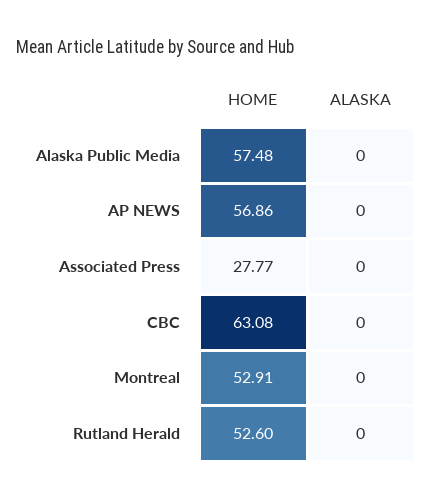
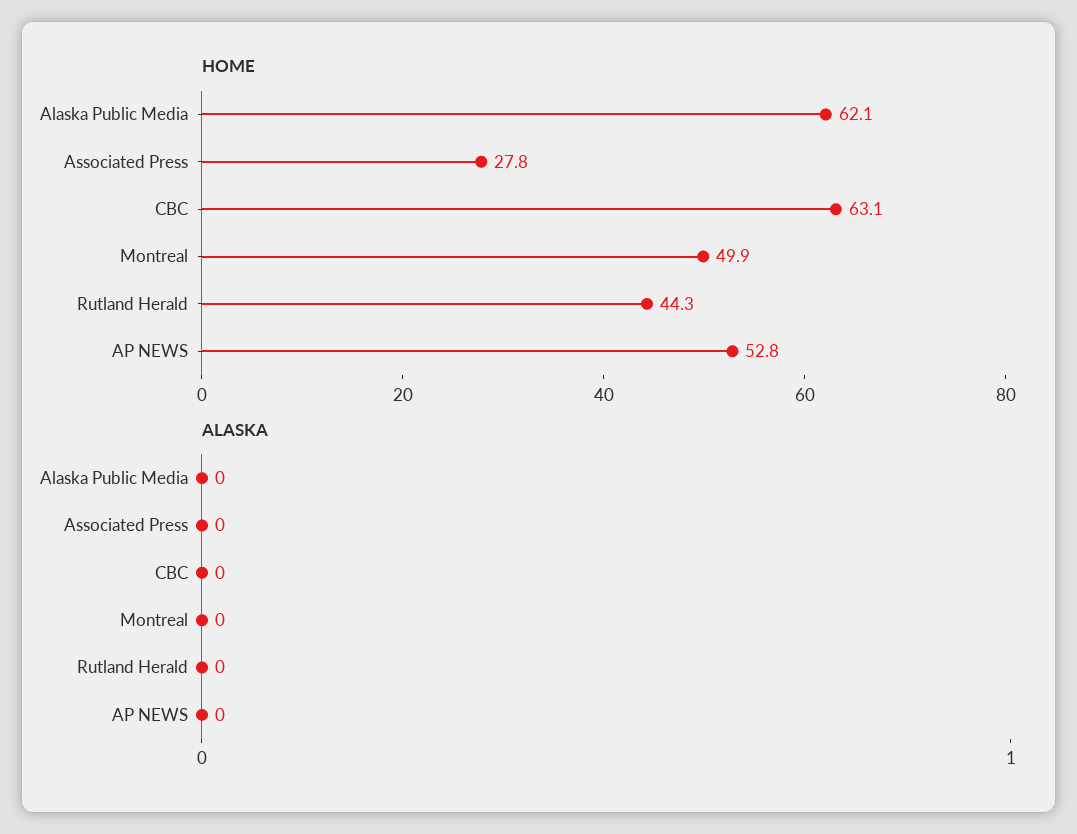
  {
    "HOME": {
-     "Alaska Public Media": 57.48,
+     "Alaska Public Media": 62.1,
-     "AP NEWS": 56.86,
+     "AP NEWS": 52.8,
      "Associated Press": 27.77,
      "CBC": 63.08,
-     "Montreal": 52.91,
+     "Montreal": 49.9,
-     "Rutland Herald": 52.6
+     "Rutland Herald": 44.3
    },
    "ALASKA": {
      "Alaska Public Media": 0,
      "AP NEWS": 0,
      "Associated Press": 0,
      "CBC": 0,
      "Montreal": 0,
      "Rutland Herald": 0
    }
  }

